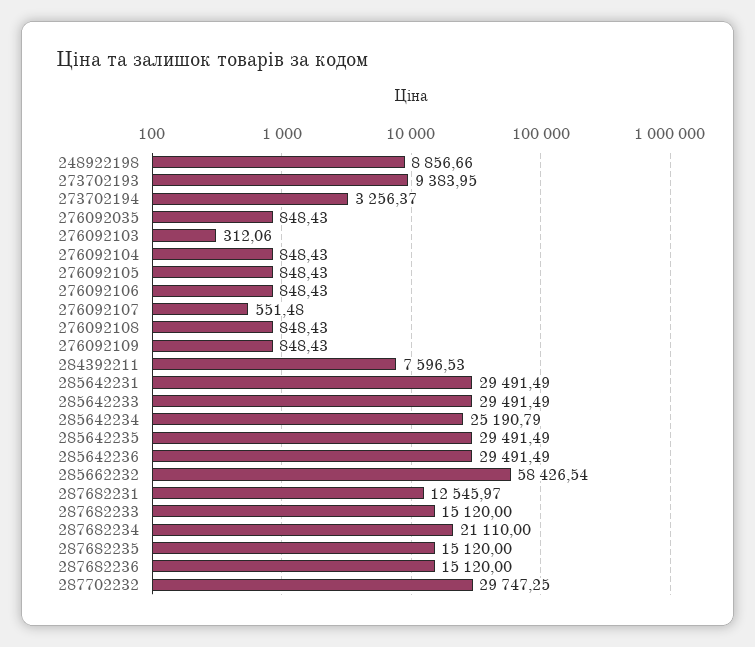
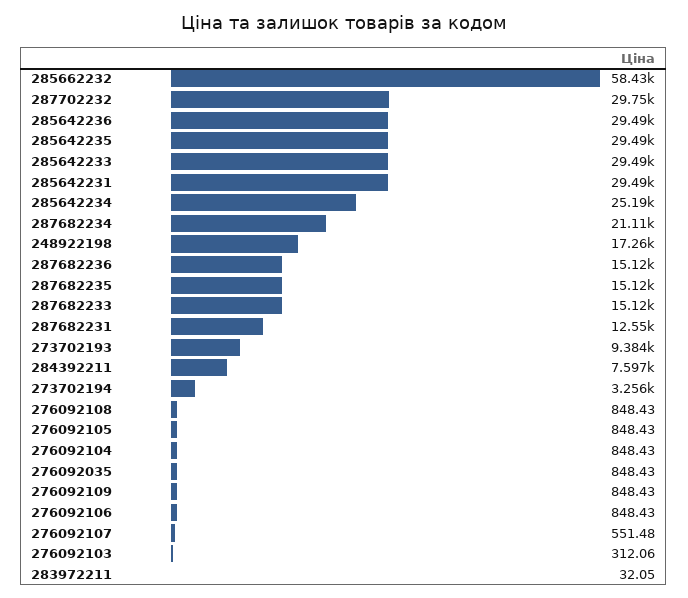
  {
-   "248922198": 8856.66,
+   "248922198": 17260,
    "273702193": 9383.95,
    "273702194": 3256.37,
    "276092035": 848.43,
    "276092103": 312.06,
    "276092104": 848.43,
    "276092105": 848.43,
    "276092106": 848.43,
    "276092107": 551.48,
    "276092108": 848.43,
    "276092109": 848.43,
    "284392211": 7596.53,
    "285642231": 29491.49,
    "285642233": 29491.49,
    "285642234": 25190.79,
    "285642235": 29491.49,
    "285642236": 29491.49,
    "285662232": 58426.54,
    "287682231": 12545.97,
    "287682233": 15120,
    "287682234": 21110,
    "287682235": 15120,
    "287682236": 15120,
-   "287702232": 29747.25
+   "287702232": 29747.25,
+   "283972211": 32.05
  }

